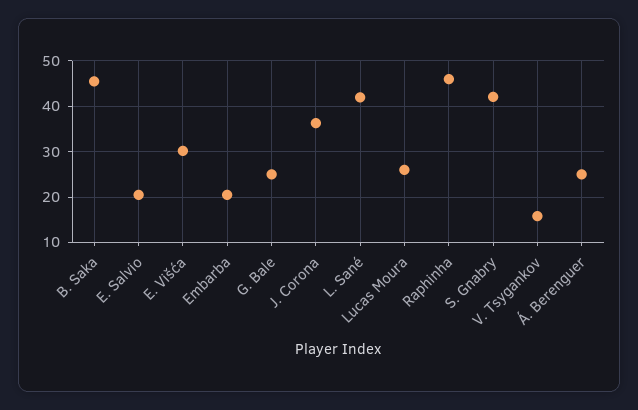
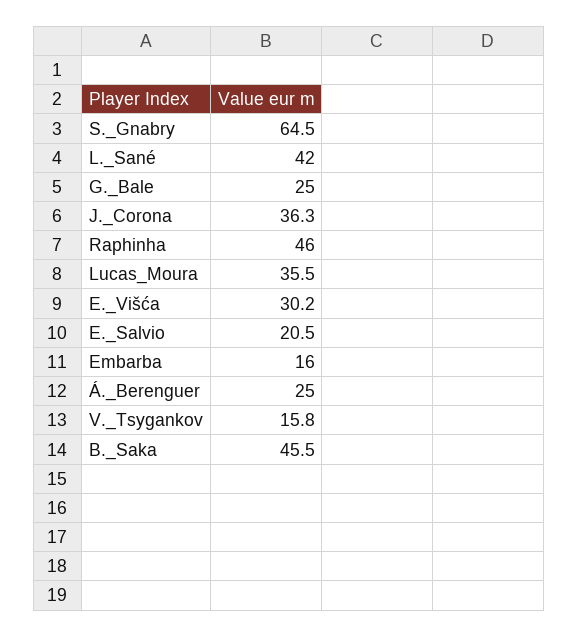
  {
    "B. Saka": 45.5,
    "E. Salvio": 20.5,
    "E. Višća": 30.2,
-   "Embarba": 20,
+   "Embarba": 16,
    "G. Bale": 25,
    "J. Corona": 36.3,
    "L. Sané": 42,
-   "Lucas Moura": 26,
+   "Lucas Moura": 35.5,
    "Raphinha": 46,
-   "S. Gnabry": 42,
+   "S. Gnabry": 64.5,
    "V. Tsygankov": 15.8,
    "Á. Berenguer": 25
  }

